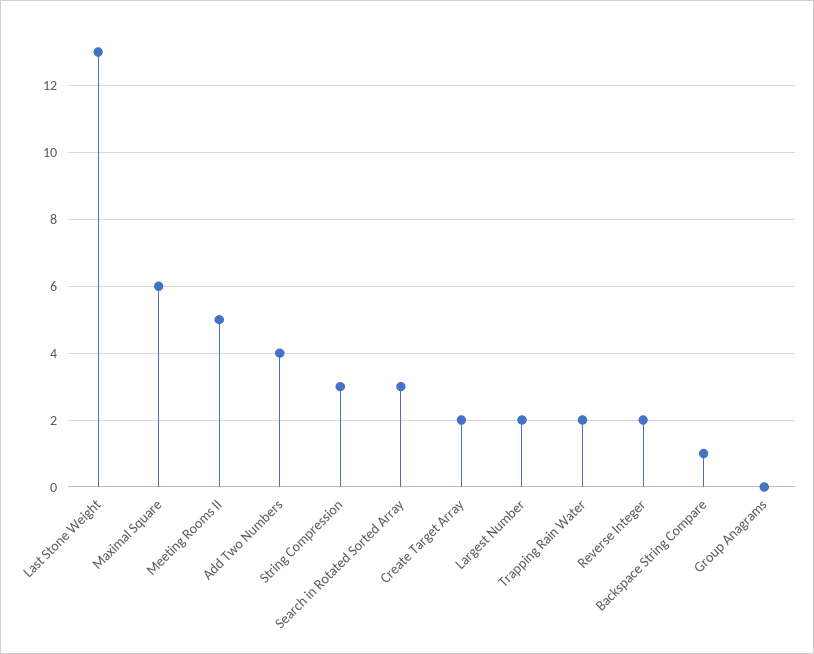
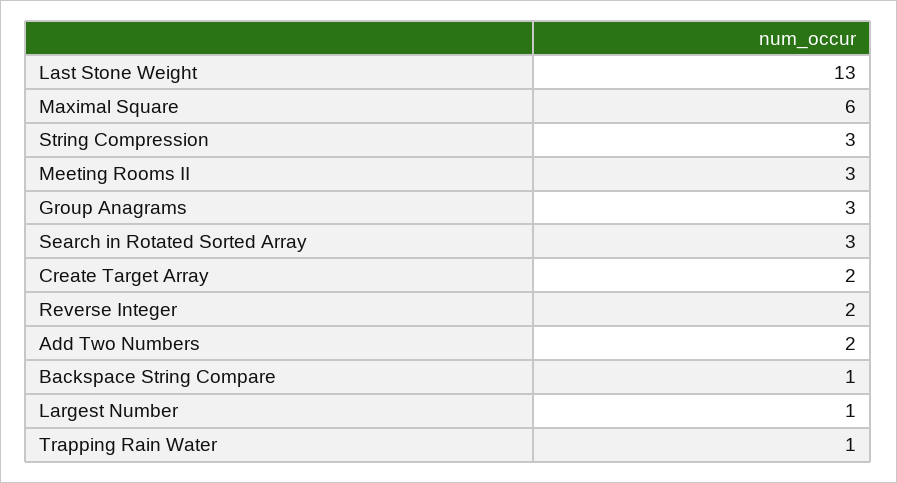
  {
    "Last Stone Weight": 13,
    "Maximal Square": 6,
-   "Meeting Rooms II": 5,
+   "Meeting Rooms II": 3,
-   "Add Two Numbers": 4,
+   "Add Two Numbers": 2,
    "String Compression": 3,
    "Search in Rotated Sorted Array": 3,
    "Create Target Array": 2,
-   "Largest Number": 2,
+   "Largest Number": 1,
-   "Trapping Rain Water": 2,
+   "Trapping Rain Water": 1,
    "Reverse Integer": 2,
    "Backspace String Compare": 1,
-   "Group Anagrams": 0
+   "Group Anagrams": 3
  }

